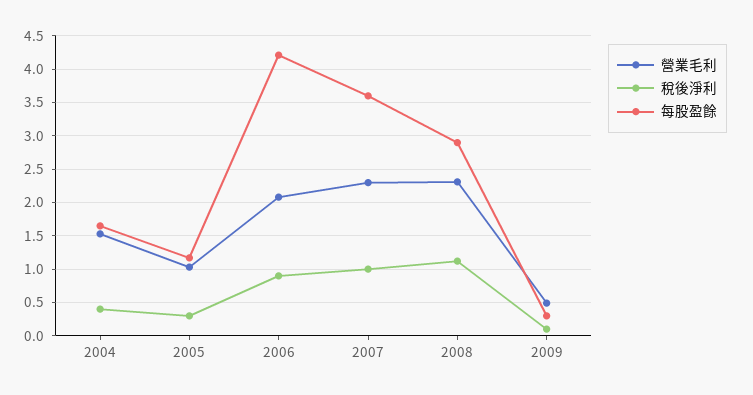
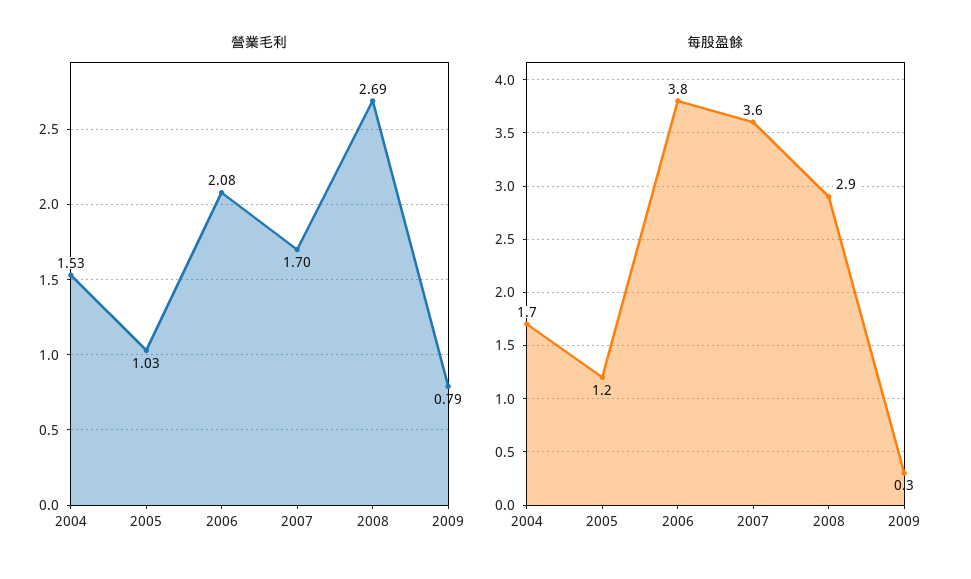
  {
    "營業毛利": {
      "2004": 1.53,
      "2005": 1.03,
      "2006": 2.08,
-     "2007": 2.3,
+     "2007": 1.7,
-     "2008": 2.3,
+     "2008": 2.69,
-     "2009": 0.5
+     "2009": 0.79
    },
-   "稅後淨利": {
-     "2004": 0.4,
-     "2005": 0.3,
-     "2006": 0.9,
-     "2007": 1,
-     "2008": 1.1,
-     "2009": 0.1
-   },
    "每股盈餘": {
      "2004": 1.7,
      "2005": 1.2,
-     "2006": 4.2,
+     "2006": 3.8,
      "2007": 3.6,
      "2008": 2.9,
      "2009": 0.3
    }
  }

